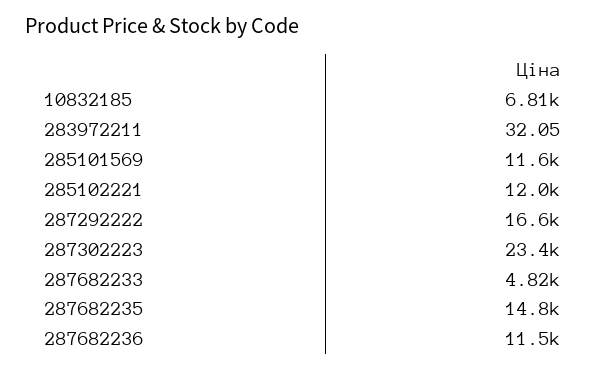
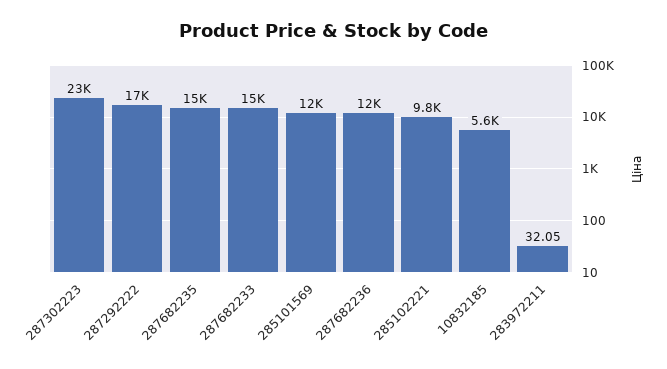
  {
-   "10832185": 6810,
+   "10832185": 5600,
    "283972211": 32.05,
    "285101569": 11600,
-   "285102221": 12000,
+   "285102221": 9800,
    "287292222": 16600,
    "287302223": 23400,
-   "287682233": 4820,
+   "287682233": 15000,
    "287682235": 14800,
    "287682236": 11500
  }

